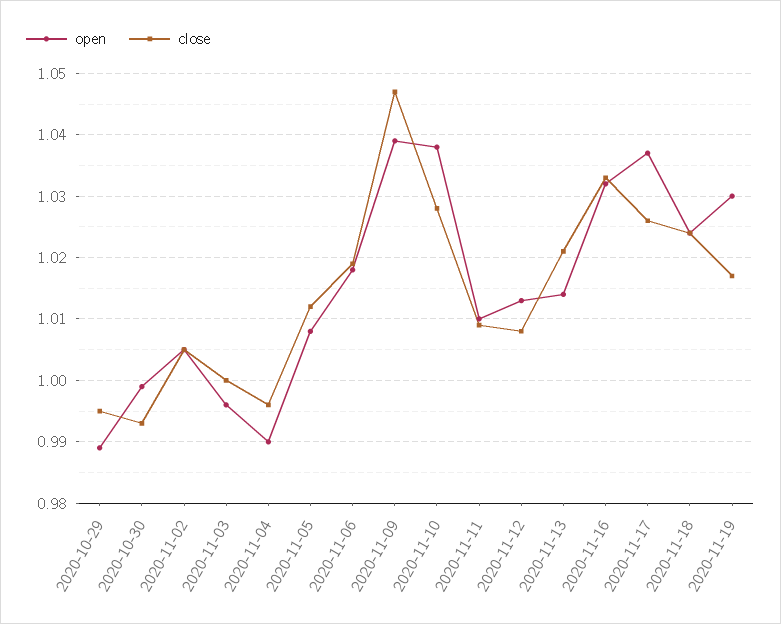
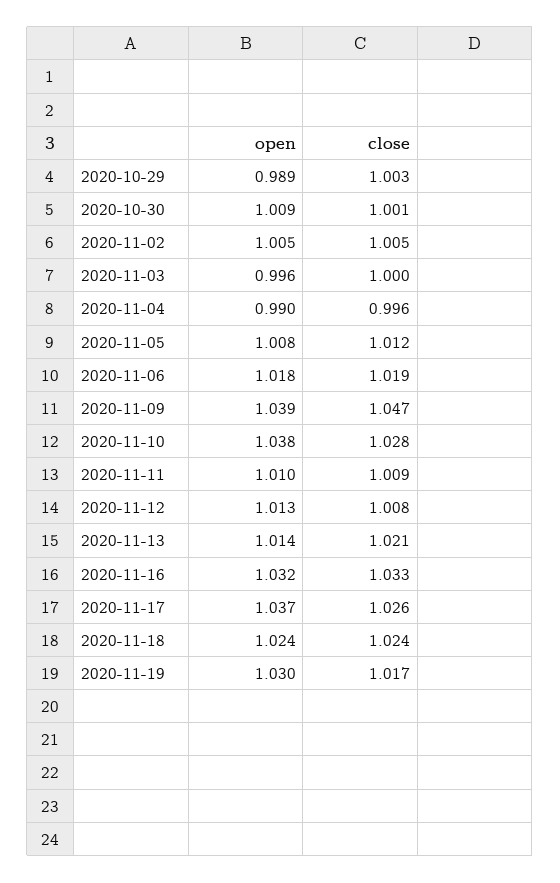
  {
    "open": {
      "2020-10-29": 0.989,
-     "2020-10-30": 0.999,
+     "2020-10-30": 1.009,
      "2020-11-02": 1.005,
      "2020-11-03": 0.996,
      "2020-11-04": 0.99,
      "2020-11-05": 1.008,
      "2020-11-06": 1.018,
      "2020-11-09": 1.039,
      "2020-11-10": 1.038,
      "2020-11-11": 1.01,
      "2020-11-12": 1.013,
      "2020-11-13": 1.014,
      "2020-11-16": 1.032,
      "2020-11-17": 1.037,
      "2020-11-18": 1.024,
      "2020-11-19": 1.03
    },
    "close": {
-     "2020-10-29": 0.995,
+     "2020-10-29": 1.003,
-     "2020-10-30": 0.993,
+     "2020-10-30": 1.001,
      "2020-11-02": 1.005,
      "2020-11-03": 1,
      "2020-11-04": 0.996,
      "2020-11-05": 1.012,
      "2020-11-06": 1.019,
      "2020-11-09": 1.047,
      "2020-11-10": 1.028,
      "2020-11-11": 1.009,
      "2020-11-12": 1.008,
      "2020-11-13": 1.021,
      "2020-11-16": 1.033,
      "2020-11-17": 1.026,
      "2020-11-18": 1.024,
      "2020-11-19": 1.017
    }
  }

